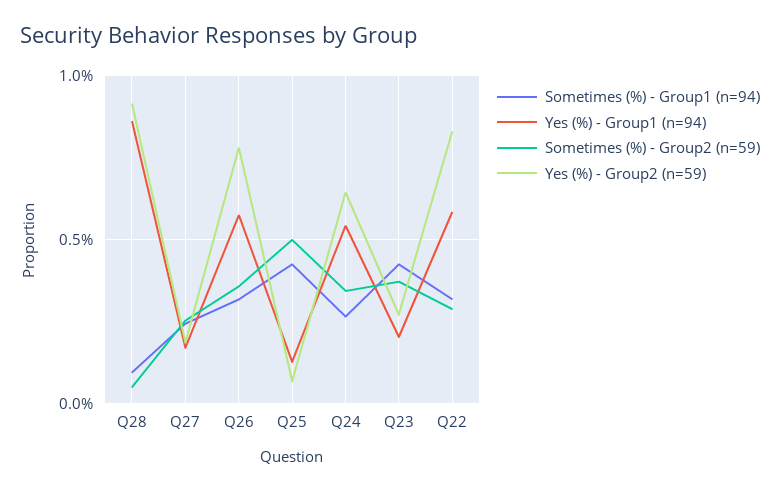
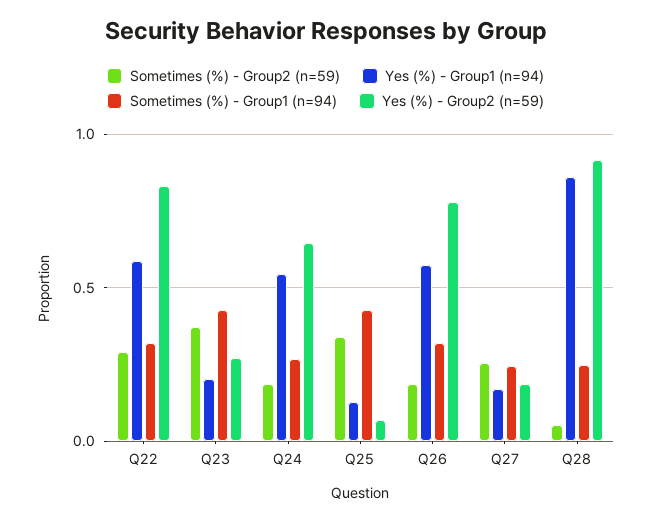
  {
    "Sometimes (%) - Group1 (n=94)": {
-     "Q28": 0.1,
+     "Q28": 0.25,
      "Q27": 0.25,
      "Q26": 0.3,
      "Q25": 0.45,
      "Q24": 0.25,
      "Q23": 0.45,
      "Q22": 0.3
    },
    "Yes (%) - Group1 (n=94)": {
      "Q28": 0.85,
      "Q27": 0.15,
      "Q26": 0.55,
      "Q25": 0.15,
      "Q24": 0.55,
      "Q23": 0.2,
      "Q22": 0.6
    },
    "Sometimes (%) - Group2 (n=59)": {
      "Q28": 0.05,
      "Q27": 0.25,
-     "Q26": 0.35,
+     "Q26": 0.2,
-     "Q25": 0.5,
+     "Q25": 0.35,
-     "Q24": 0.35,
+     "Q24": 0.2,
      "Q23": 0.35,
      "Q22": 0.3
    },
    "Yes (%) - Group2 (n=59)": {
      "Q28": 0.9,
      "Q27": 0.2,
      "Q26": 0.8,
      "Q25": 0.05,
      "Q24": 0.65,
      "Q23": 0.25,
      "Q22": 0.85
    }
  }

